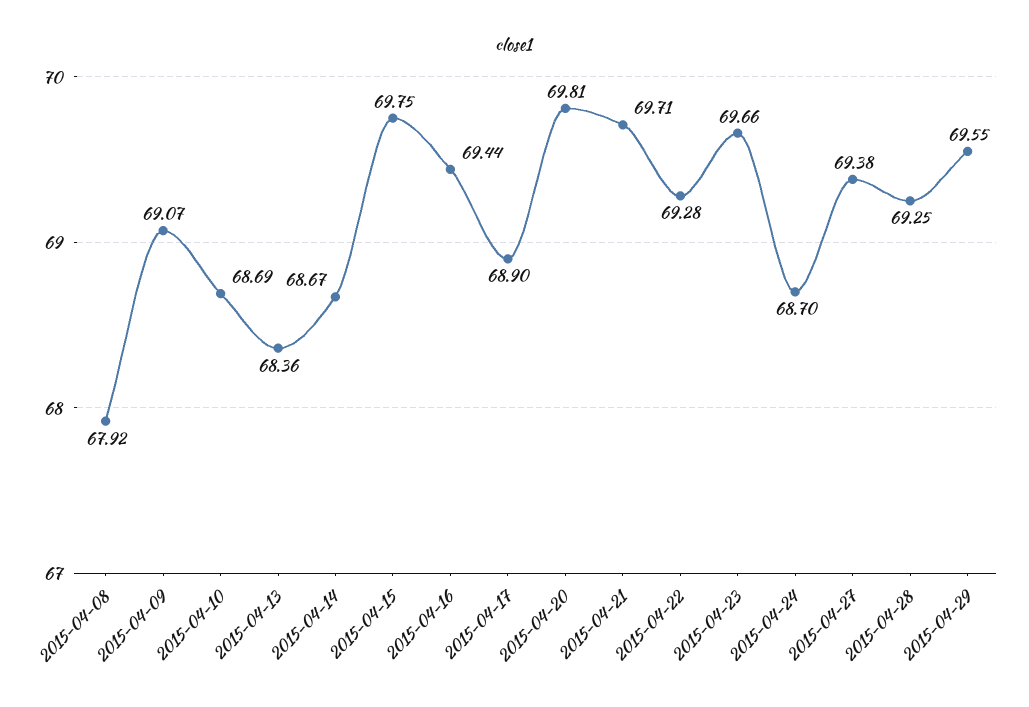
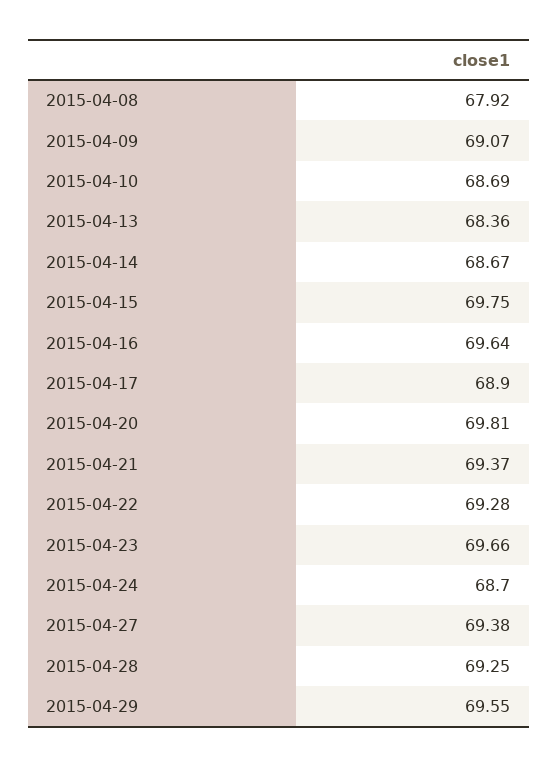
  {
    "2015-04-08": 67.92,
    "2015-04-09": 69.07,
    "2015-04-10": 68.69,
    "2015-04-13": 68.36,
    "2015-04-14": 68.67,
    "2015-04-15": 69.75,
-   "2015-04-16": 69.44,
+   "2015-04-16": 69.64,
    "2015-04-17": 68.9,
    "2015-04-20": 69.81,
-   "2015-04-21": 69.71,
+   "2015-04-21": 69.37,
    "2015-04-22": 69.28,
    "2015-04-23": 69.66,
    "2015-04-24": 68.7,
    "2015-04-27": 69.38,
    "2015-04-28": 69.25,
    "2015-04-29": 69.55
  }

